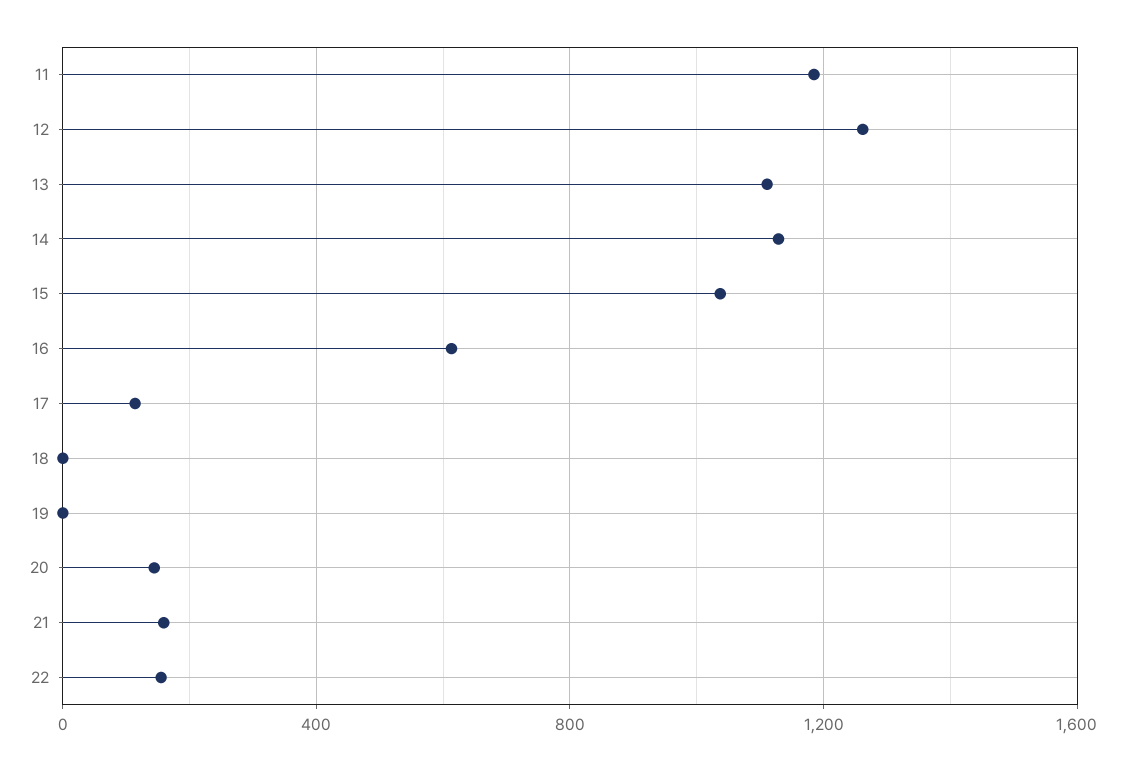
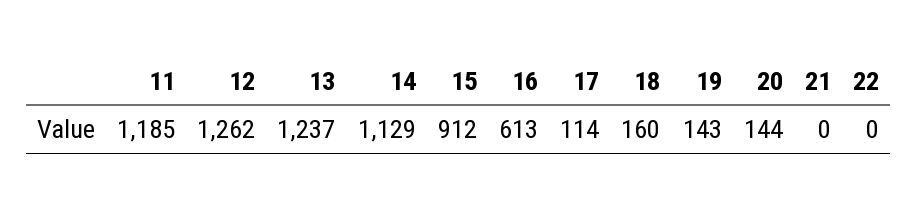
  {
    "11": 1185,
    "12": 1262,
-   "13": 1100,
+   "13": 1237,
    "14": 1129,
-   "15": 1050,
+   "15": 912,
    "16": 613,
    "17": 114,
-   "18": 0,
+   "18": 160,
-   "19": 0,
+   "19": 143,
    "20": 144,
-   "21": 150,
+   "21": 0,
-   "22": 150
+   "22": 0
  }

